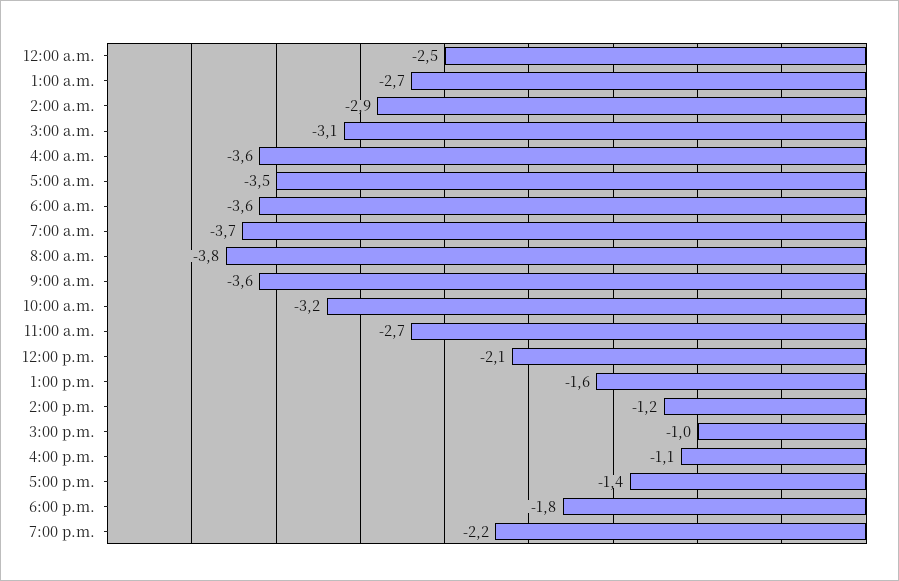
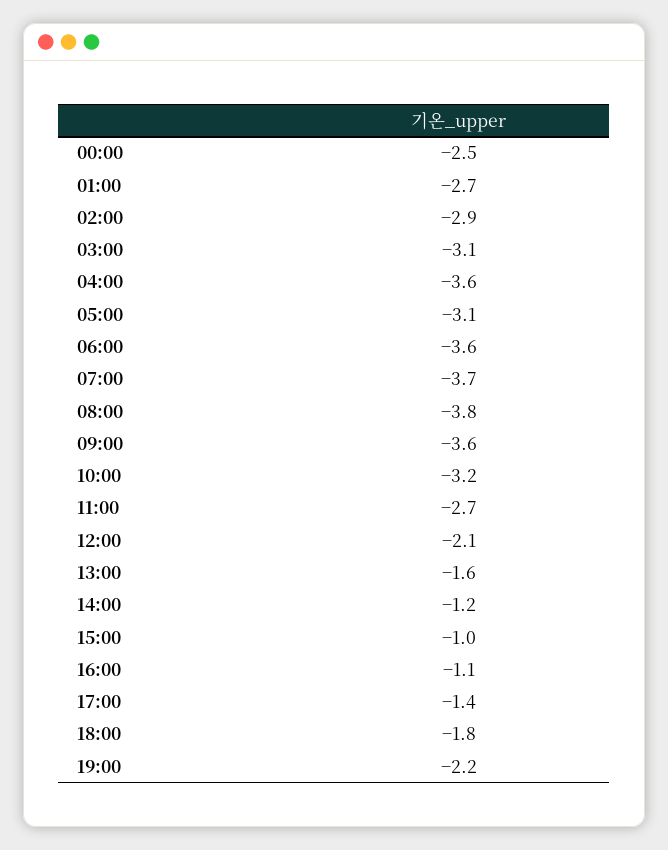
  {
    "12:00 a.m.": -2.5,
    "1:00 a.m.": -2.7,
    "2:00 a.m.": -2.9,
    "3:00 a.m.": -3.1,
    "4:00 a.m.": -3.6,
-   "5:00 a.m.": -3.5,
+   "5:00 a.m.": -3.1,
    "6:00 a.m.": -3.6,
    "7:00 a.m.": -3.7,
    "8:00 a.m.": -3.8,
    "9:00 a.m.": -3.6,
    "10:00 a.m.": -3.2,
    "11:00 a.m.": -2.7,
    "12:00 p.m.": -2.1,
    "1:00 p.m.": -1.6,
    "2:00 p.m.": -1.2,
    "3:00 p.m.": -1,
    "4:00 p.m.": -1.1,
    "5:00 p.m.": -1.4,
    "6:00 p.m.": -1.8,
    "7:00 p.m.": -2.2
  }

